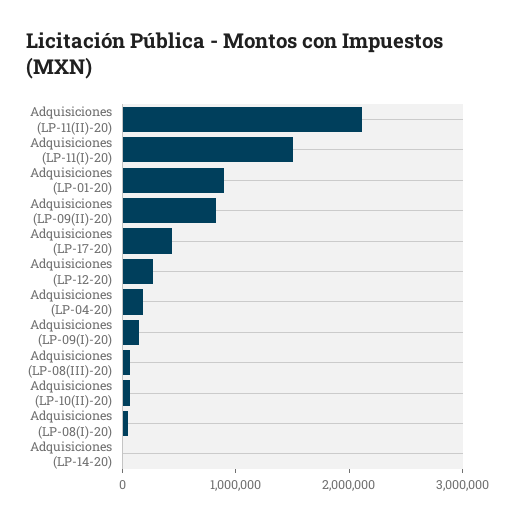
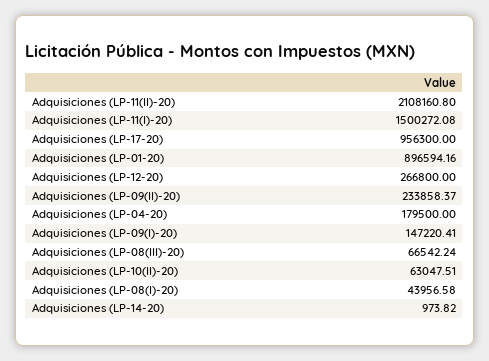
  {
    "Adquisiciones (LP-11(II)-20)": 2108160.8,
    "Adquisiciones (LP-11(I)-20)": 1500272.08,
    "Adquisiciones (LP-01-20)": 896594.16,
-   "Adquisiciones (LP-09(II)-20)": 800000,
+   "Adquisiciones (LP-09(II)-20)": 233858.37,
-   "Adquisiciones (LP-17-20)": 400000,
+   "Adquisiciones (LP-17-20)": 956300,
    "Adquisiciones (LP-12-20)": 266800,
    "Adquisiciones (LP-04-20)": 179500,
    "Adquisiciones (LP-09(I)-20)": 147220.41,
    "Adquisiciones (LP-08(III)-20)": 66542.24,
    "Adquisiciones (LP-10(II)-20)": 63047.51,
    "Adquisiciones (LP-08(I)-20)": 43956.58,
    "Adquisiciones (LP-14-20)": 973.82
  }

